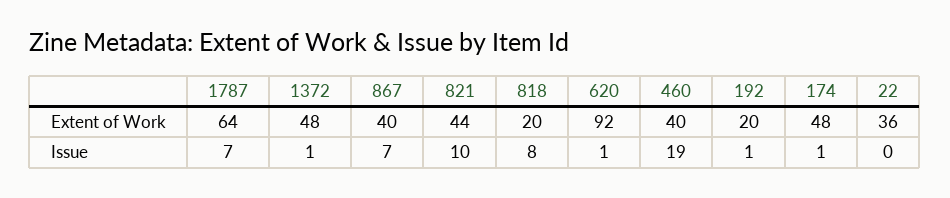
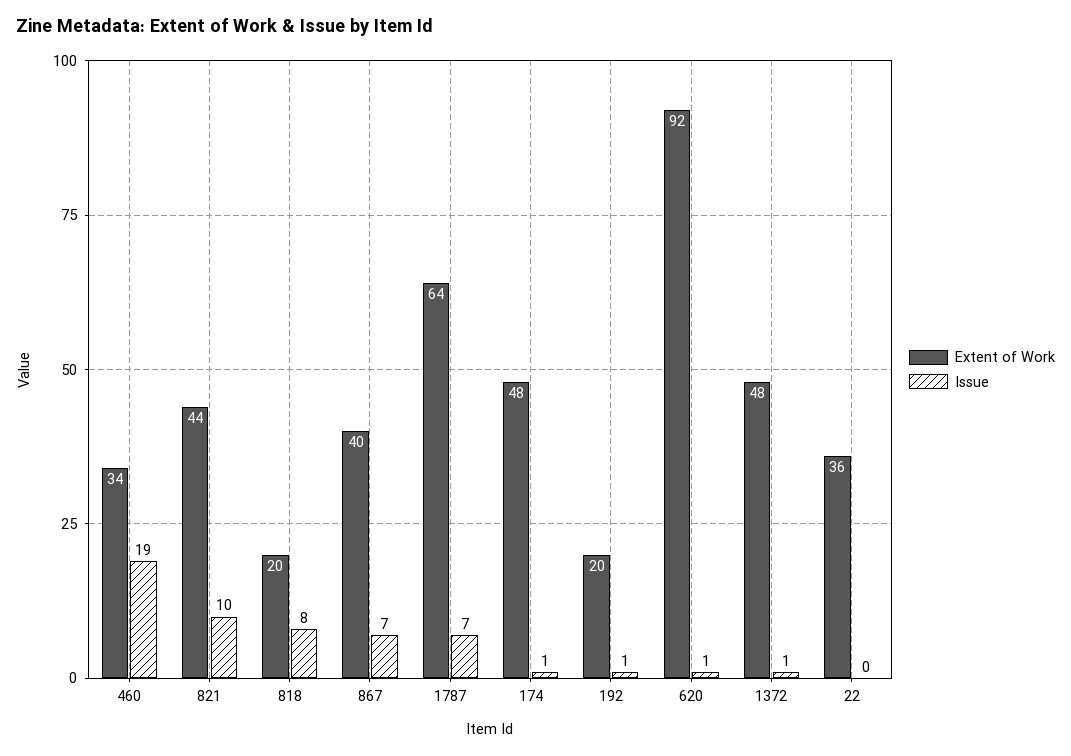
  {
    "Extent of Work": {
      "1787": 64,
      "1372": 48,
      "867": 40,
      "821": 44,
      "818": 20,
      "620": 92,
-     "460": 40,
+     "460": 34,
      "192": 20,
      "174": 48,
      "22": 36
    },
    "Issue": {
      "1787": 7,
      "1372": 1,
      "867": 7,
      "821": 10,
      "818": 8,
      "620": 1,
      "460": 19,
      "192": 1,
      "174": 1,
      "22": 0
    }
  }

